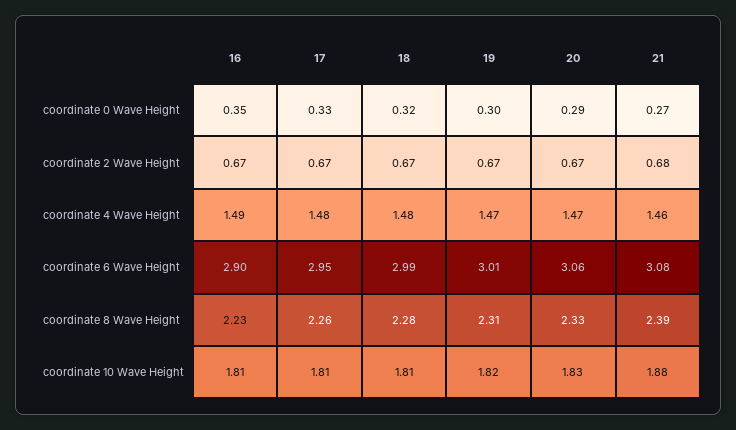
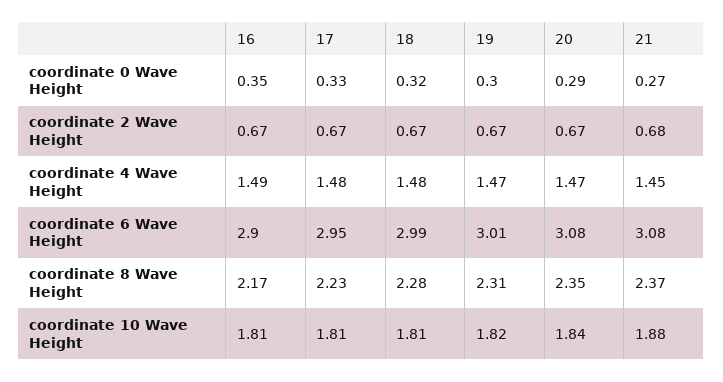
  {
    "16": {
      "coordinate 0 Wave Height": 0.35,
      "coordinate 2 Wave Height": 0.67,
      "coordinate 4 Wave Height": 1.49,
      "coordinate 6 Wave Height": 2.9,
-     "coordinate 8 Wave Height": 2.23,
+     "coordinate 8 Wave Height": 2.17,
      "coordinate 10 Wave Height": 1.81
    },
    "17": {
      "coordinate 0 Wave Height": 0.33,
      "coordinate 2 Wave Height": 0.67,
      "coordinate 4 Wave Height": 1.48,
      "coordinate 6 Wave Height": 2.95,
-     "coordinate 8 Wave Height": 2.26,
+     "coordinate 8 Wave Height": 2.23,
      "coordinate 10 Wave Height": 1.81
    },
    "18": {
      "coordinate 0 Wave Height": 0.32,
      "coordinate 2 Wave Height": 0.67,
      "coordinate 4 Wave Height": 1.48,
      "coordinate 6 Wave Height": 2.99,
      "coordinate 8 Wave Height": 2.28,
      "coordinate 10 Wave Height": 1.81
    },
    "19": {
      "coordinate 0 Wave Height": 0.3,
      "coordinate 2 Wave Height": 0.67,
      "coordinate 4 Wave Height": 1.47,
      "coordinate 6 Wave Height": 3.01,
      "coordinate 8 Wave Height": 2.31,
      "coordinate 10 Wave Height": 1.82
    },
    "20": {
      "coordinate 0 Wave Height": 0.29,
      "coordinate 2 Wave Height": 0.67,
      "coordinate 4 Wave Height": 1.47,
-     "coordinate 6 Wave Height": 3.06,
+     "coordinate 6 Wave Height": 3.08,
-     "coordinate 8 Wave Height": 2.33,
+     "coordinate 8 Wave Height": 2.35,
-     "coordinate 10 Wave Height": 1.83
+     "coordinate 10 Wave Height": 1.84
    },
    "21": {
      "coordinate 0 Wave Height": 0.27,
      "coordinate 2 Wave Height": 0.68,
-     "coordinate 4 Wave Height": 1.46,
+     "coordinate 4 Wave Height": 1.45,
      "coordinate 6 Wave Height": 3.08,
-     "coordinate 8 Wave Height": 2.39,
+     "coordinate 8 Wave Height": 2.37,
      "coordinate 10 Wave Height": 1.88
    }
  }

